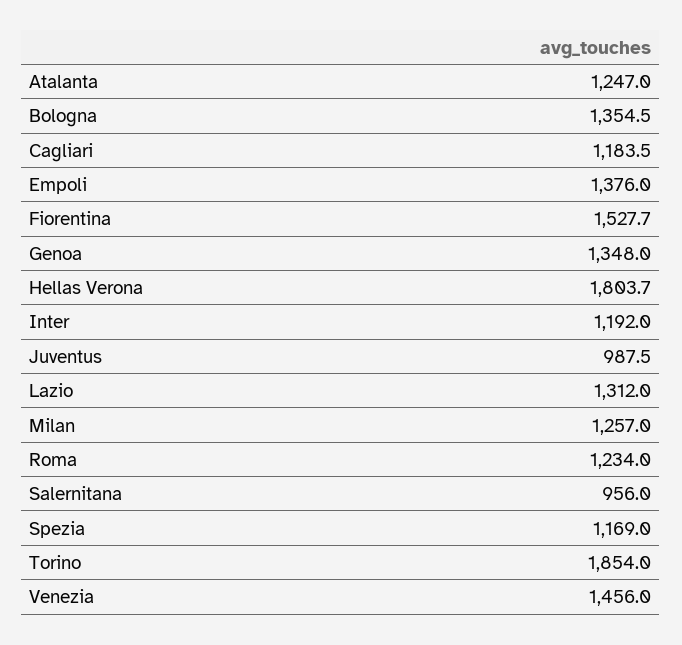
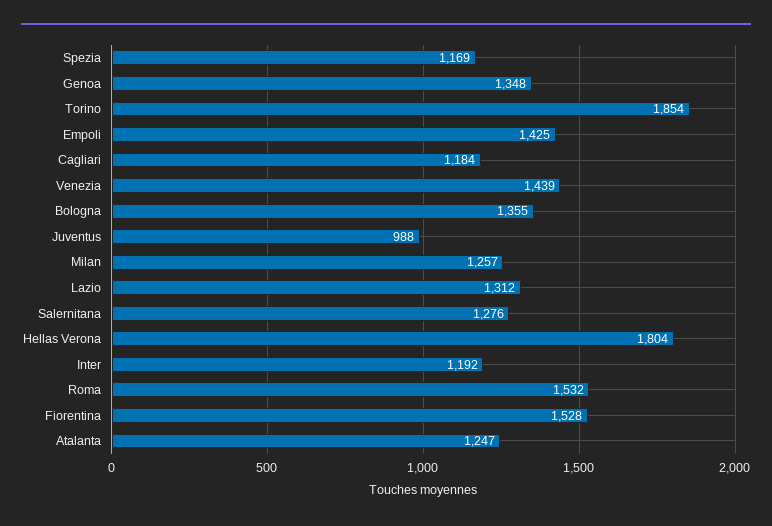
  {
    "Atalanta": 1247,
    "Bologna": 1354.5,
    "Cagliari": 1183.5,
-   "Empoli": 1376,
+   "Empoli": 1425,
    "Fiorentina": 1527.7,
    "Genoa": 1348,
    "Hellas Verona": 1803.7,
    "Inter": 1192,
    "Juventus": 987.5,
    "Lazio": 1312,
    "Milan": 1257,
-   "Roma": 1234,
+   "Roma": 1532,
-   "Salernitana": 956,
+   "Salernitana": 1276,
    "Spezia": 1169,
    "Torino": 1854,
-   "Venezia": 1456
+   "Venezia": 1439
  }

